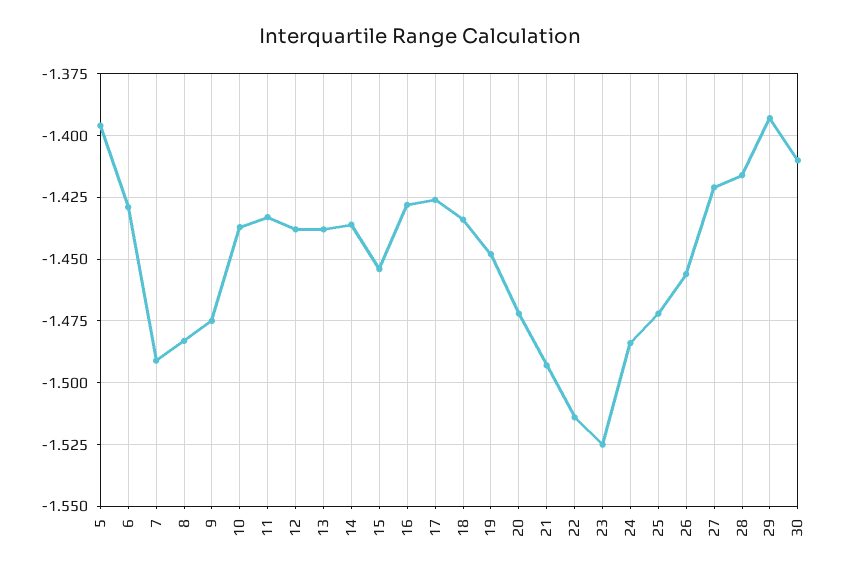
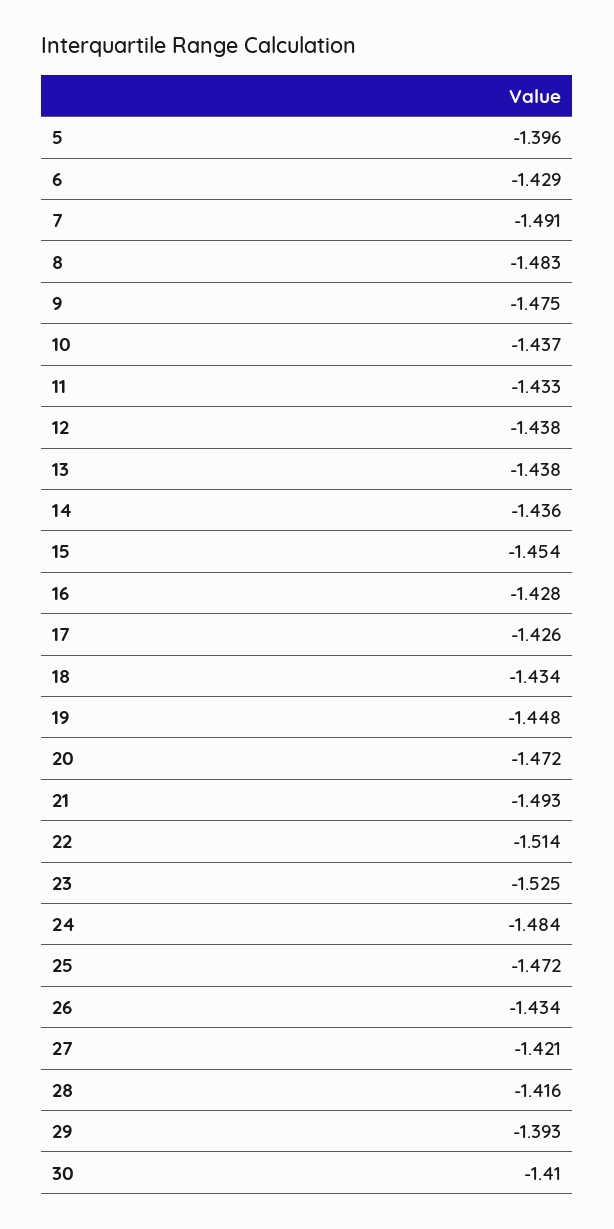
  {
    "5": -1.396,
    "6": -1.429,
    "7": -1.491,
    "8": -1.483,
    "9": -1.475,
    "10": -1.437,
    "11": -1.433,
    "12": -1.438,
    "13": -1.438,
    "14": -1.436,
    "15": -1.454,
    "16": -1.428,
    "17": -1.426,
    "18": -1.434,
    "19": -1.448,
    "20": -1.472,
    "21": -1.493,
    "22": -1.514,
    "23": -1.525,
    "24": -1.484,
    "25": -1.472,
-   "26": -1.455,
+   "26": -1.434,
    "27": -1.421,
    "28": -1.416,
    "29": -1.393,
    "30": -1.41
  }

